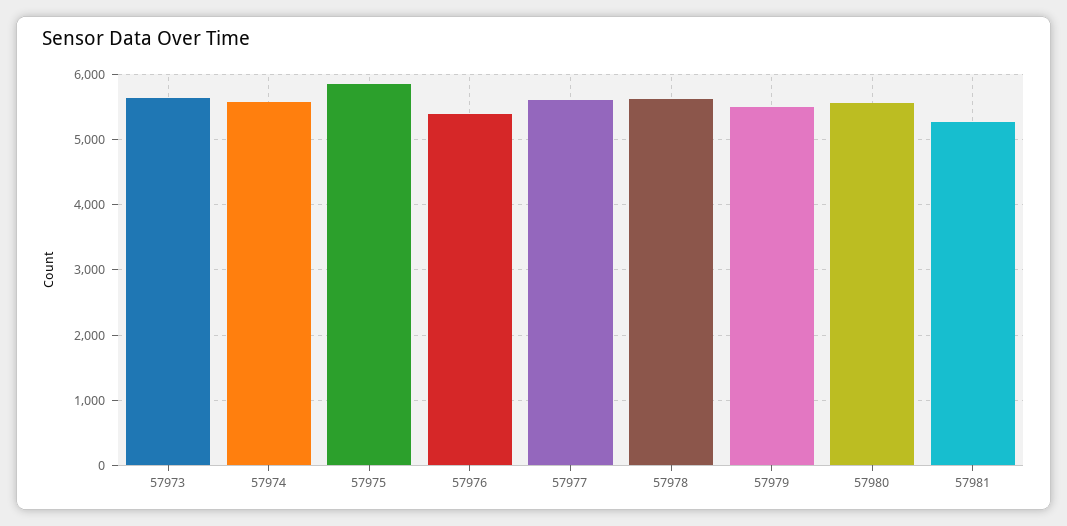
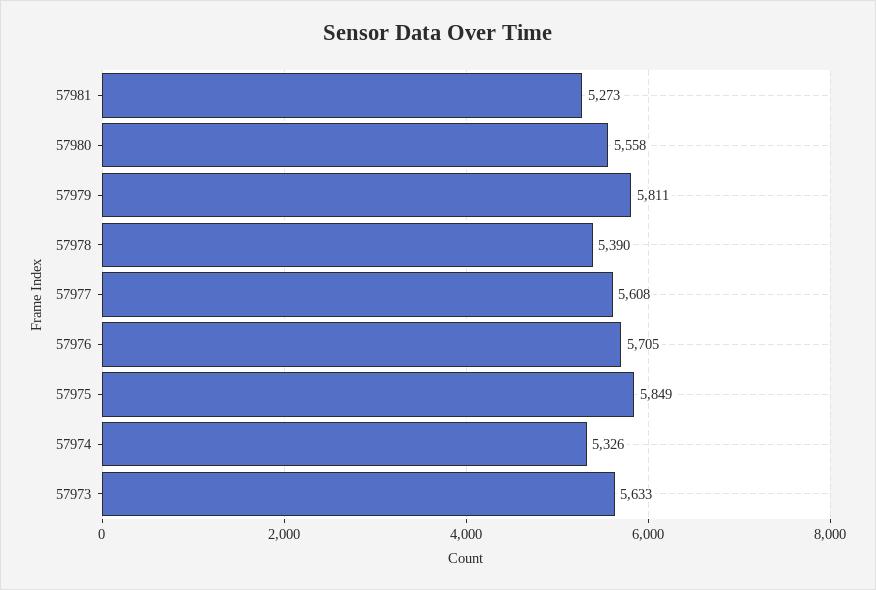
  {
    "57973": 5633,
-   "57974": 5600,
+   "57974": 5326,
    "57975": 5849,
-   "57976": 5400,
+   "57976": 5705,
    "57977": 5608,
-   "57978": 5600,
+   "57978": 5390,
-   "57979": 5500,
+   "57979": 5811,
    "57980": 5558,
    "57981": 5273
  }

